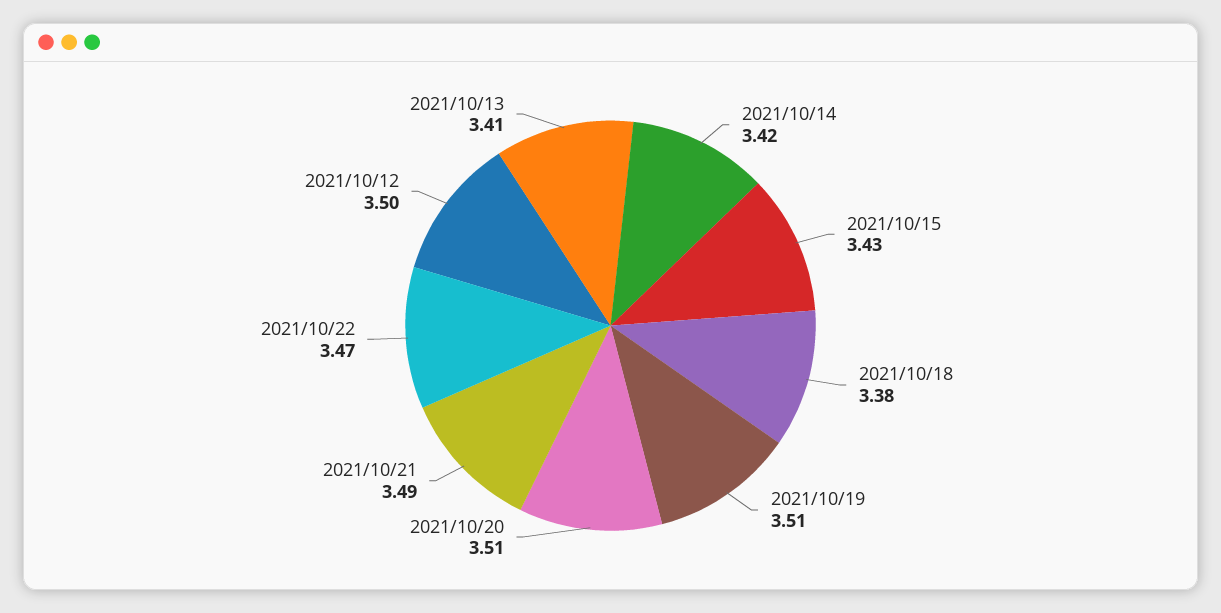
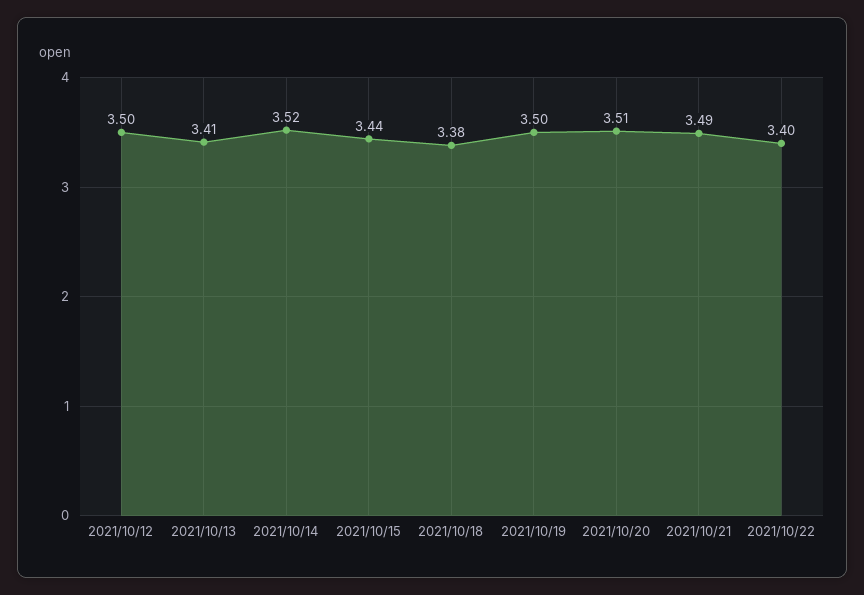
  {
-   "2021/10/14": 3.42,
+   "2021/10/14": 3.52,
-   "2021/10/15": 3.43,
+   "2021/10/15": 3.44,
    "2021/10/18": 3.38,
-   "2021/10/19": 3.51,
+   "2021/10/19": 3.5,
    "2021/10/20": 3.51,
    "2021/10/21": 3.49,
-   "2021/10/22": 3.47,
+   "2021/10/22": 3.4,
    "2021/10/12": 3.5,
    "2021/10/13": 3.41
  }

